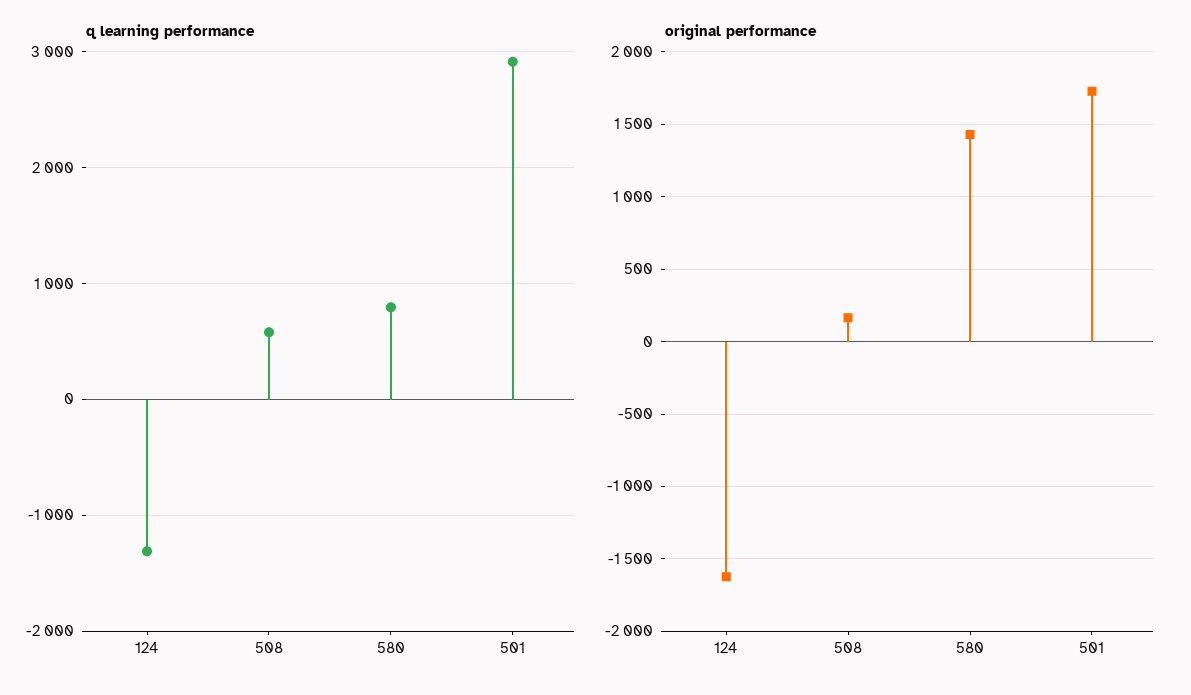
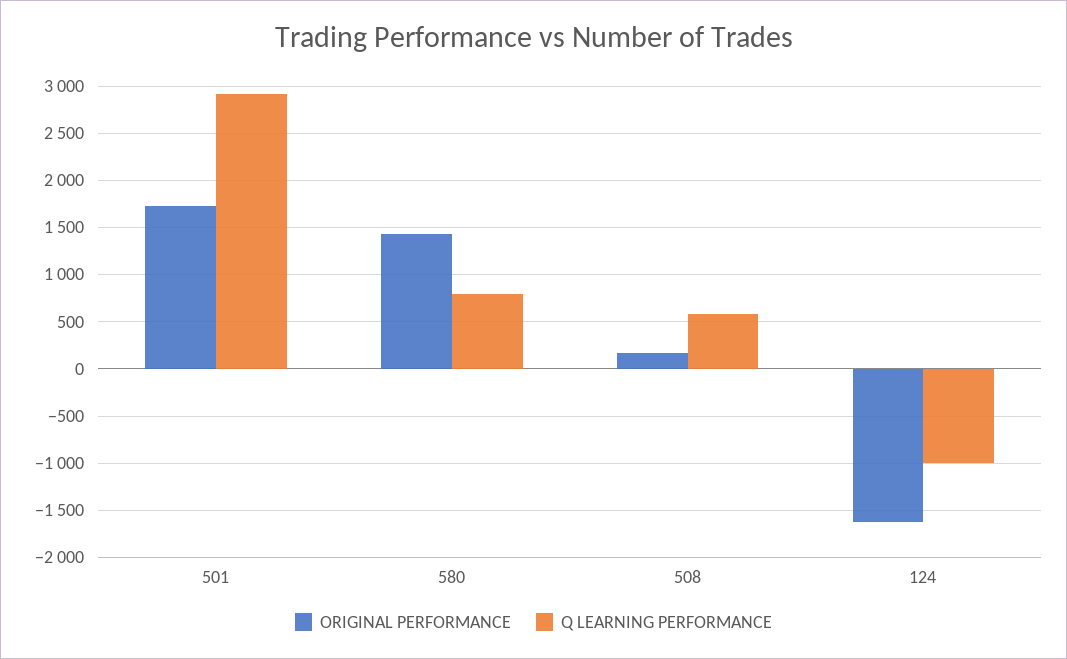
  {
    "q learning performance": {
-     "124": -1300,
+     "124": -1000,
      "508": 600,
      "580": 800,
      "501": 2900
    },
    "original performance": {
      "124": -1600,
      "508": 150,
      "580": 1450,
      "501": 1750
    }
  }

